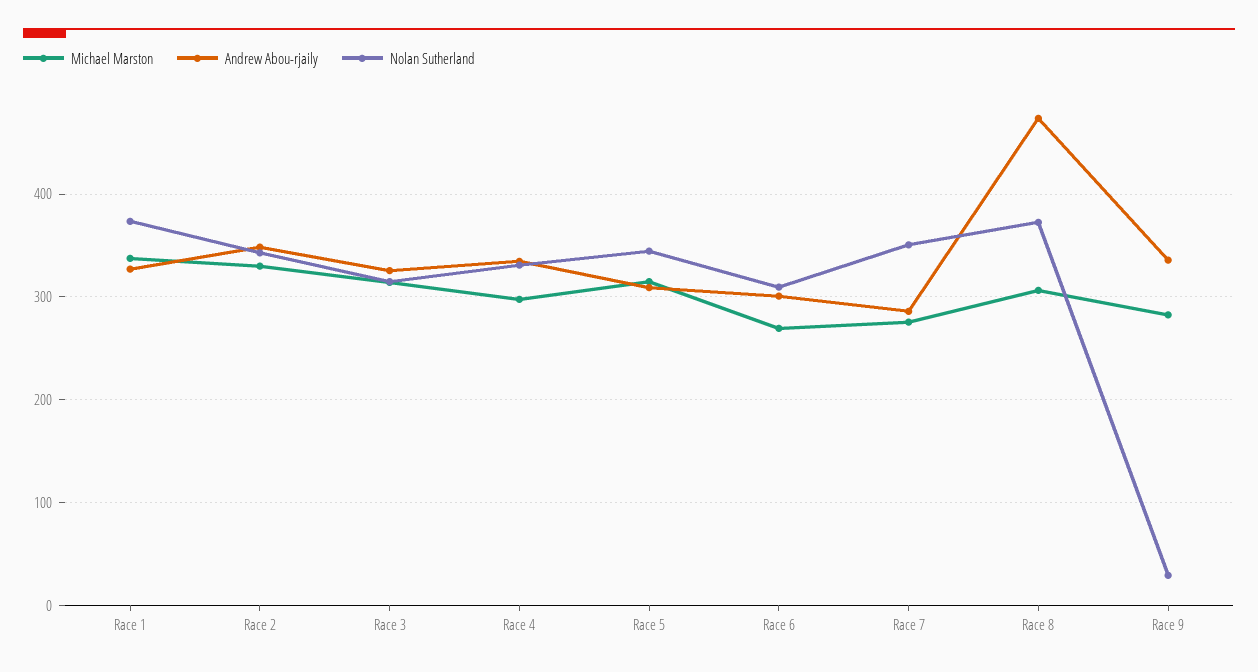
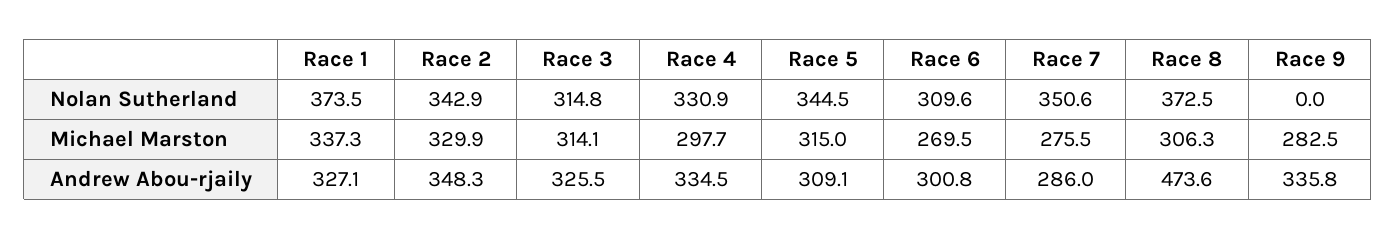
  {
    "Michael Marston": {
      "Race 1": 337.3,
      "Race 2": 329.9,
      "Race 3": 314.1,
      "Race 4": 297.7,
      "Race 5": 315,
      "Race 6": 269.5,
      "Race 7": 275.5,
      "Race 8": 306.3,
      "Race 9": 282.5
    },
    "Andrew Abou-rjaily": {
      "Race 1": 327.1,
      "Race 2": 348.3,
      "Race 3": 325.5,
      "Race 4": 334.5,
      "Race 5": 309.1,
      "Race 6": 300.8,
      "Race 7": 286,
      "Race 8": 473.6,
      "Race 9": 335.8
    },
    "Nolan Sutherland": {
      "Race 1": 373.5,
      "Race 2": 342.9,
      "Race 3": 314.8,
      "Race 4": 330.9,
      "Race 5": 344.5,
      "Race 6": 309.6,
      "Race 7": 350.6,
      "Race 8": 372.5,
-     "Race 9": 30
+     "Race 9": 0
    }
  }

